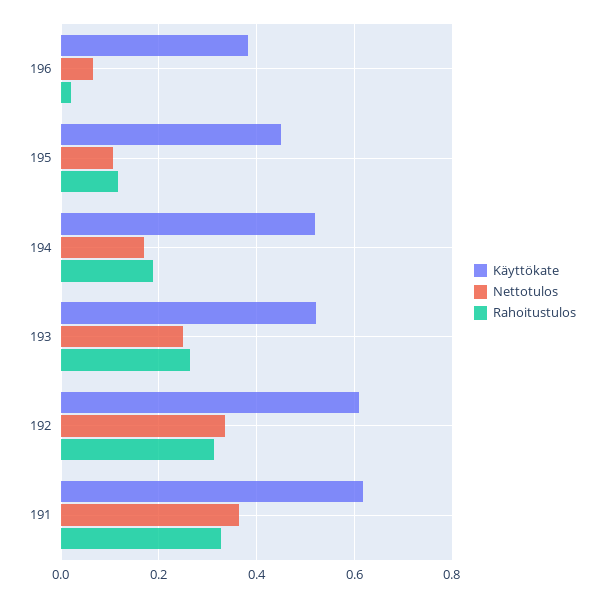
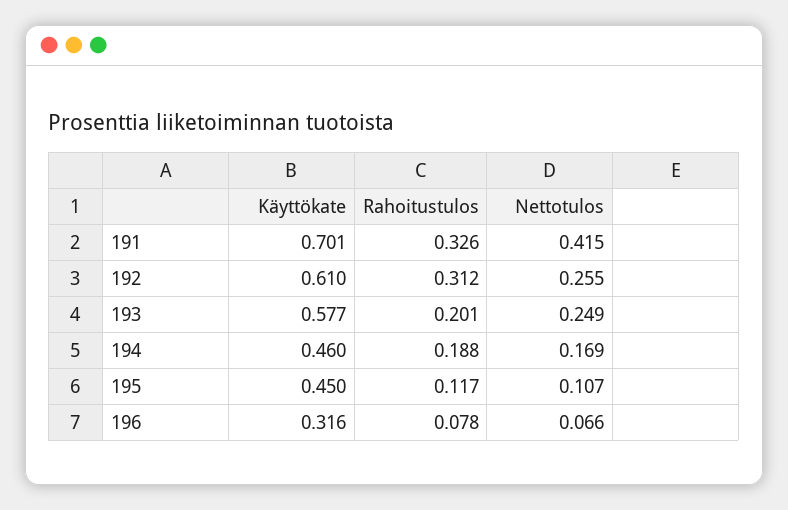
  {
    "Käyttökate": {
-     "196": 0.38,
+     "196": 0.316,
      "195": 0.45,
-     "194": 0.52,
+     "194": 0.46,
-     "193": 0.52,
+     "193": 0.577,
      "192": 0.61,
-     "191": 0.62
+     "191": 0.701
    },
    "Nettotulos": {
      "196": 0.066,
      "195": 0.107,
      "194": 0.169,
      "193": 0.249,
-     "192": 0.34,
+     "192": 0.255,
-     "191": 0.36
+     "191": 0.415
    },
    "Rahoitustulos": {
-     "196": 0.02,
+     "196": 0.078,
      "195": 0.117,
      "194": 0.188,
-     "193": 0.26,
+     "193": 0.201,
      "192": 0.312,
      "191": 0.326
    }
  }

